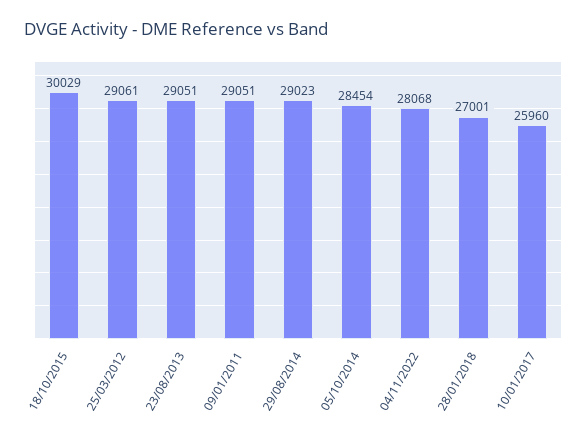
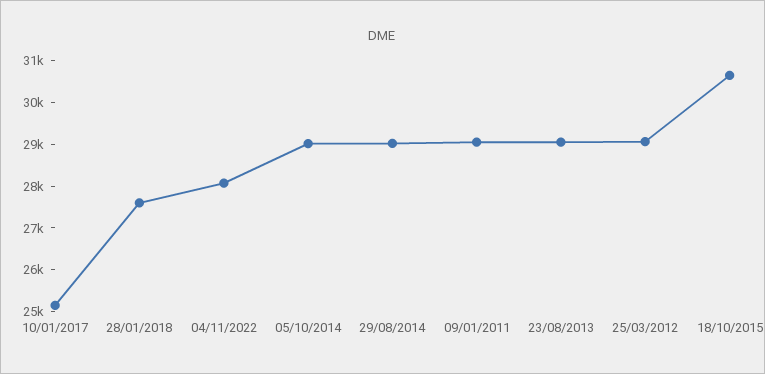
  {
-   "18/10/2015": 30029,
+   "18/10/2015": 30600,
    "25/03/2012": 29061,
    "23/08/2013": 29051,
    "09/01/2011": 29051,
    "29/08/2014": 29023,
-   "05/10/2014": 28454,
+   "05/10/2014": 29000,
    "04/11/2022": 28068,
-   "28/01/2018": 27001,
+   "28/01/2018": 27600,
-   "10/01/2017": 25960
+   "10/01/2017": 25200
  }

